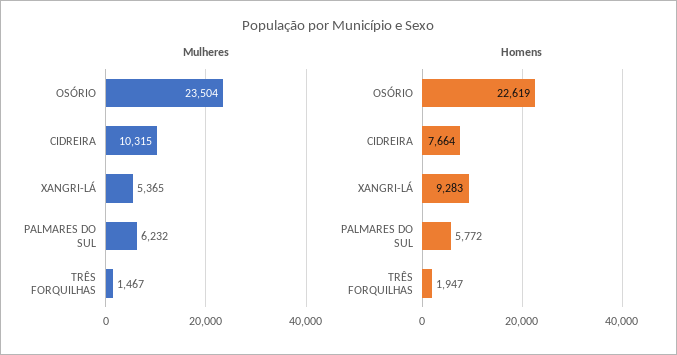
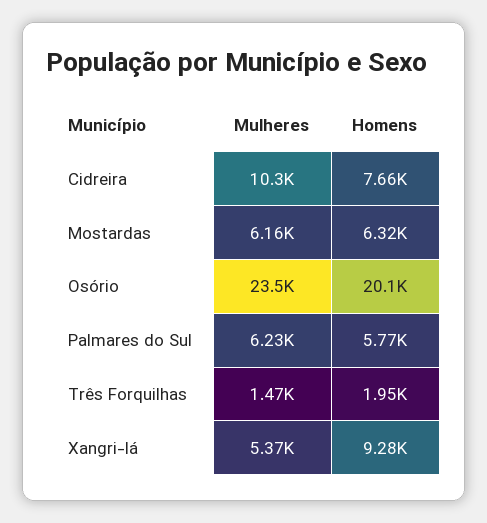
  {
    "Mulheres": {
      "OSÓRIO": 23504,
      "CIDREIRA": 10315,
      "XANGRI-LÁ": 5365,
      "PALMARES DO SUL": 6232,
-     "TRÊS FORQUILHAS": 1467
+     "TRÊS FORQUILHAS": 1467,
+     "Mostardas": 6160
    },
    "Homens": {
-     "OSÓRIO": 22619,
+     "OSÓRIO": 20100,
      "CIDREIRA": 7664,
      "XANGRI-LÁ": 9283,
      "PALMARES DO SUL": 5772,
-     "TRÊS FORQUILHAS": 1947
+     "TRÊS FORQUILHAS": 1947,
+     "Mostardas": 6320
    }
  }

